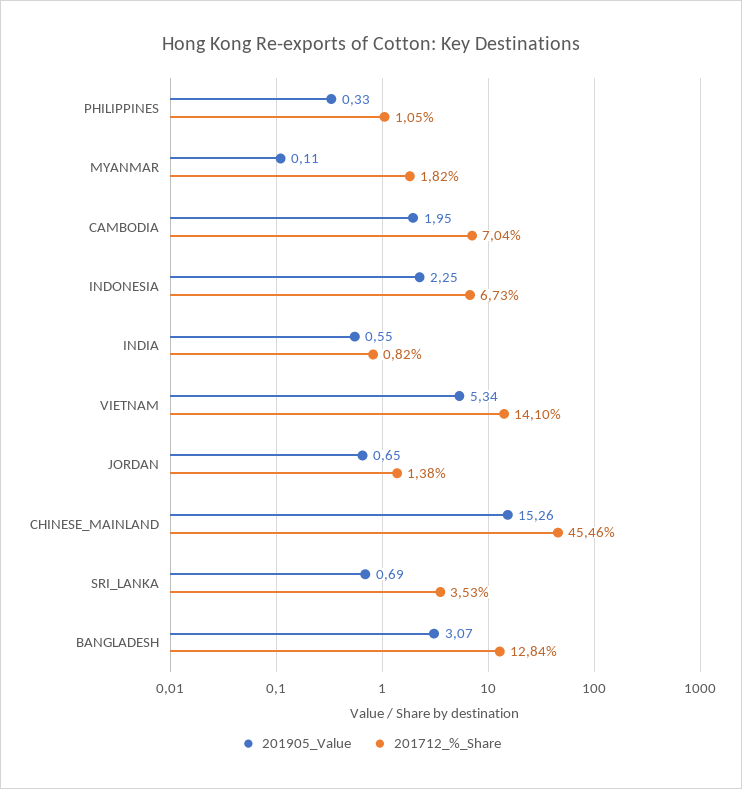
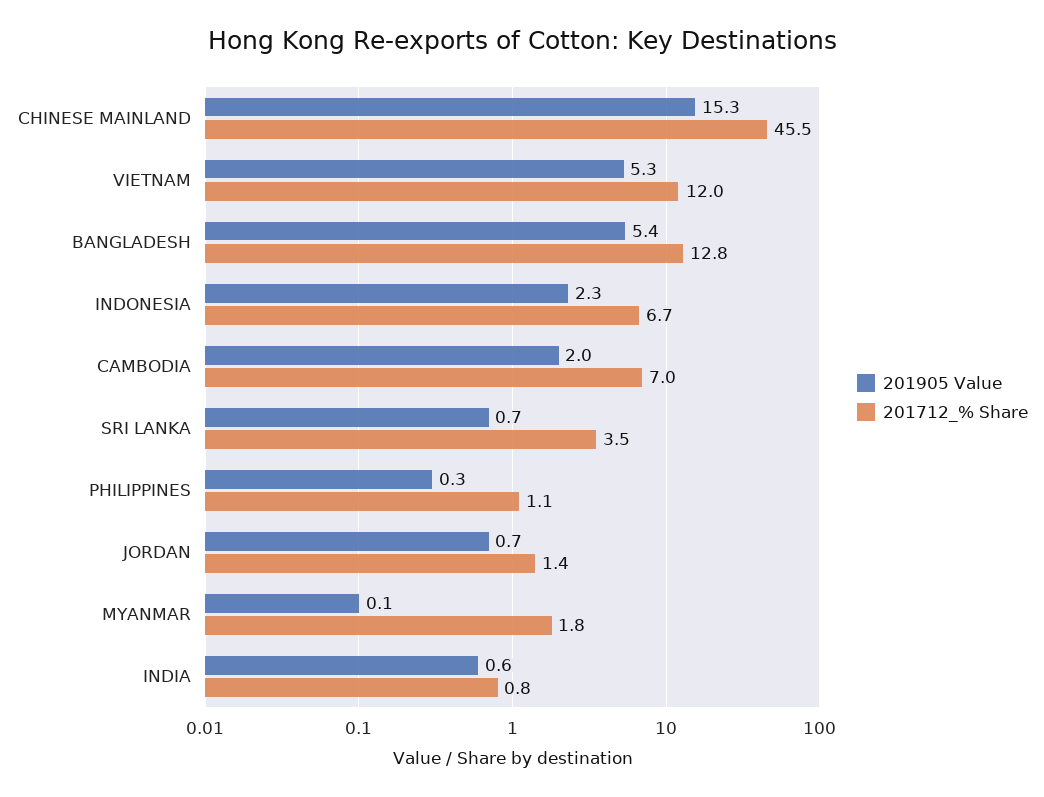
  {
    "201905_Value": {
      "PHILIPPINES": 0.33,
      "MYANMAR": 0.11,
      "CAMBODIA": 1.95,
      "INDONESIA": 2.25,
      "INDIA": 0.55,
      "VIETNAM": 5.34,
      "JORDAN": 0.65,
      "CHINESE_MAINLAND": 15.26,
      "SRI_LANKA": 0.69,
-     "BANGLADESH": 3.07
+     "BANGLADESH": 5.4
    },
    "201712_%_Share": {
      "PHILIPPINES": 1.05,
      "MYANMAR": 1.82,
      "CAMBODIA": 7.04,
      "INDONESIA": 6.73,
      "INDIA": 0.82,
-     "VIETNAM": 14.1,
+     "VIETNAM": 12,
      "JORDAN": 1.38,
      "CHINESE_MAINLAND": 45.46,
      "SRI_LANKA": 3.53,
      "BANGLADESH": 12.84
    }
  }

